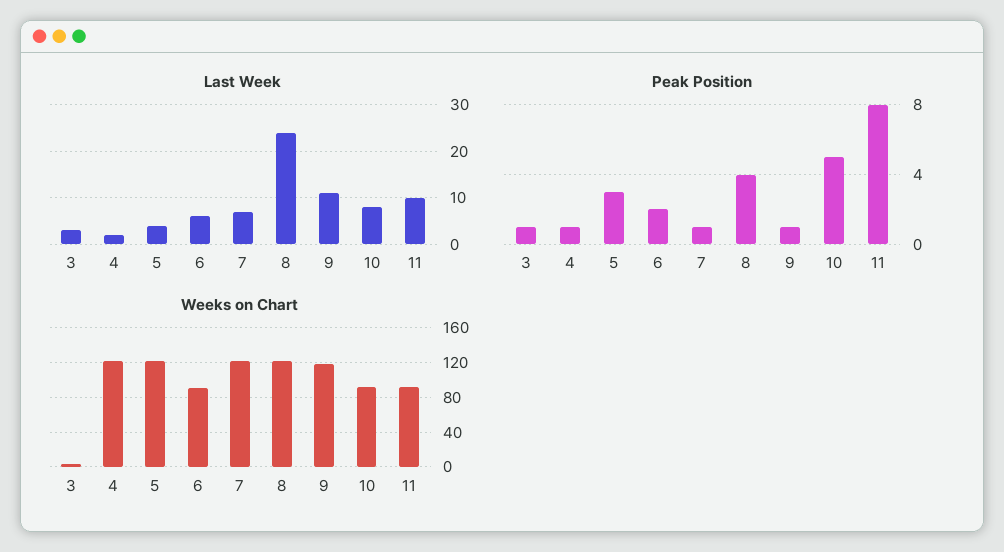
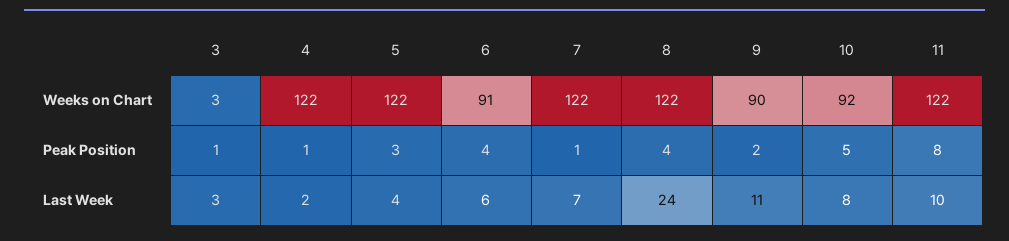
  {
    "Last Week": {
      "3": 3,
      "4": 2,
      "5": 4,
      "6": 6,
      "7": 7,
      "8": 24,
      "9": 11,
      "10": 8,
      "11": 10
    },
    "Peak Position": {
      "3": 1,
      "4": 1,
      "5": 3,
-     "6": 2,
+     "6": 4,
      "7": 1,
      "8": 4,
-     "9": 1,
+     "9": 2,
      "10": 5,
      "11": 8
    },
    "Weeks on Chart": {
      "3": 3,
      "4": 122,
      "5": 122,
      "6": 91,
      "7": 122,
      "8": 122,
-     "9": 120,
+     "9": 90,
      "10": 92,
-     "11": 90
+     "11": 122
    }
  }

